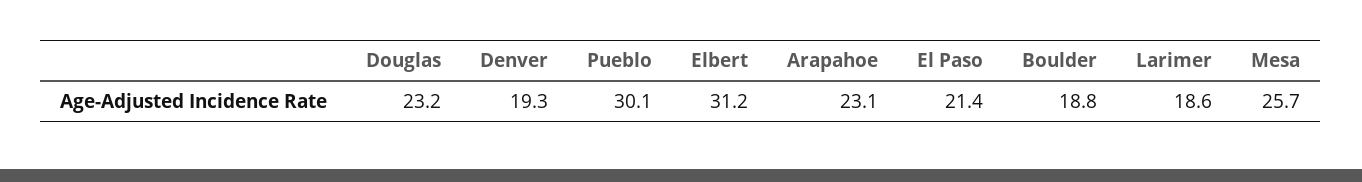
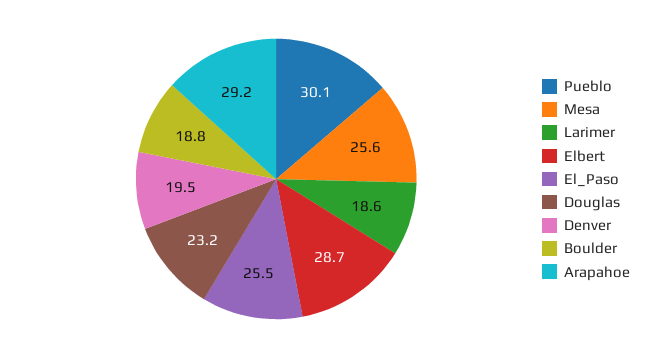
  {
    "Douglas": 23.2,
-   "Denver": 19.3,
+   "Denver": 19.5,
    "Pueblo": 30.1,
-   "Elbert": 31.2,
+   "Elbert": 28.7,
-   "Arapahoe": 23.1,
+   "Arapahoe": 29.2,
-   "El Paso": 21.4,
+   "El Paso": 25.5,
    "Boulder": 18.8,
    "Larimer": 18.6,
-   "Mesa": 25.7
+   "Mesa": 25.6
  }

